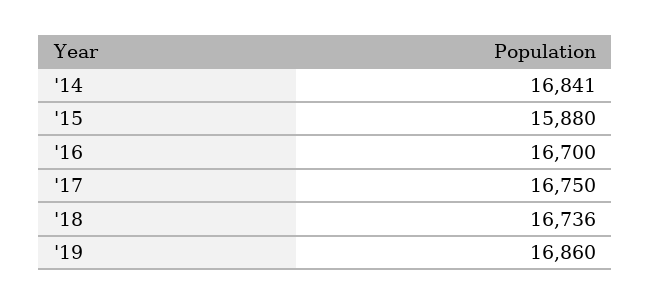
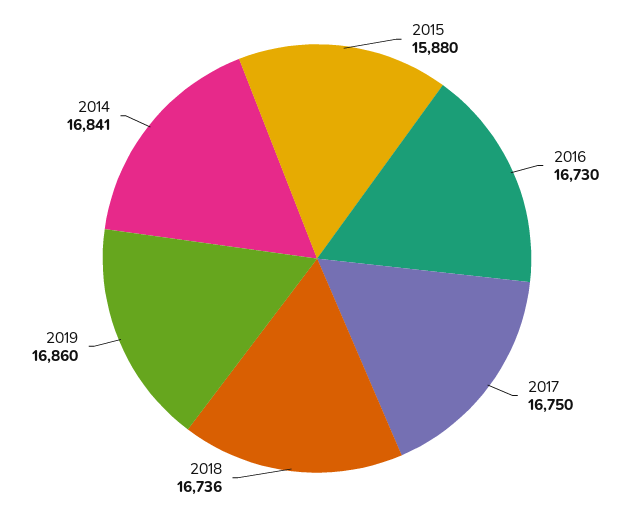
  {
    "'14": 16841,
    "'15": 15880,
-   "'16": 16700,
+   "'16": 16730,
    "'17": 16750,
    "'18": 16736,
    "'19": 16860
  }

